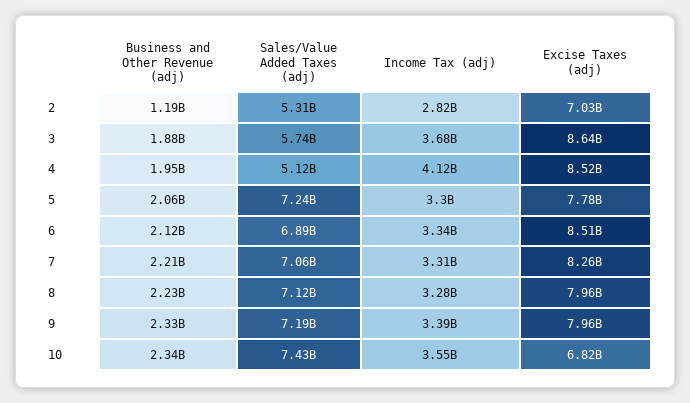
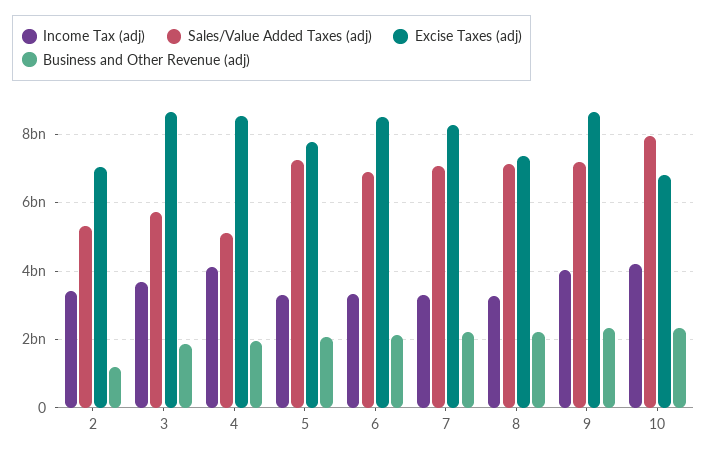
  {
    "Business and Other Revenue (adj)": {
      "2": 1190000000,
      "3": 1880000000,
      "4": 1950000000,
      "5": 2060000000,
      "6": 2120000000,
      "7": 2210000000,
      "8": 2230000000,
      "9": 2330000000,
      "10": 2340000000
    },
    "Sales/Value Added Taxes (adj)": {
      "2": 5310000000,
      "3": 5740000000,
      "4": 5120000000,
      "5": 7240000000,
      "6": 6890000000,
      "7": 7060000000,
      "8": 7120000000,
      "9": 7190000000,
-     "10": 7430000000
+     "10": 8000000000
    },
    "Income Tax (adj)": {
-     "2": 2820000000,
+     "2": 3400000000,
      "3": 3680000000,
      "4": 4120000000,
      "5": 3300000000,
      "6": 3340000000,
      "7": 3310000000,
      "8": 3280000000,
-     "9": 3390000000,
+     "9": 4000000000,
-     "10": 3550000000
+     "10": 4200000000
    },
    "Excise Taxes (adj)": {
      "2": 7030000000,
      "3": 8640000000,
      "4": 8520000000,
      "5": 7780000000,
      "6": 8510000000,
      "7": 8260000000,
-     "8": 7960000000,
+     "8": 7400000000,
-     "9": 7960000000,
+     "9": 8600000000,
      "10": 6820000000
    }
  }

